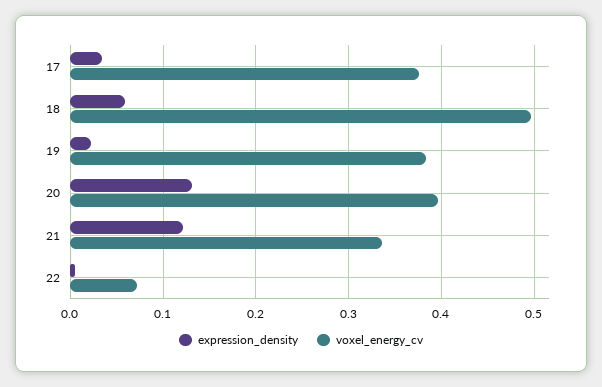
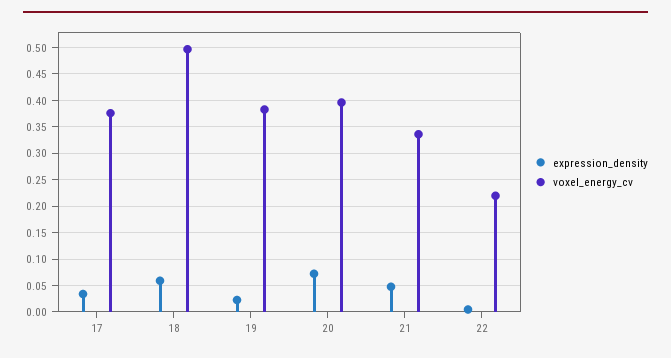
  {
    "expression_density": {
      "17": 0.03,
      "18": 0.06,
      "19": 0.02,
-     "20": 0.13,
+     "20": 0.075,
-     "21": 0.12,
+     "21": 0.05,
      "22": 0
    },
    "voxel_energy_cv": {
      "17": 0.38,
      "18": 0.5,
      "19": 0.38,
      "20": 0.4,
      "21": 0.34,
-     "22": 0.07
+     "22": 0.225
    }
  }

